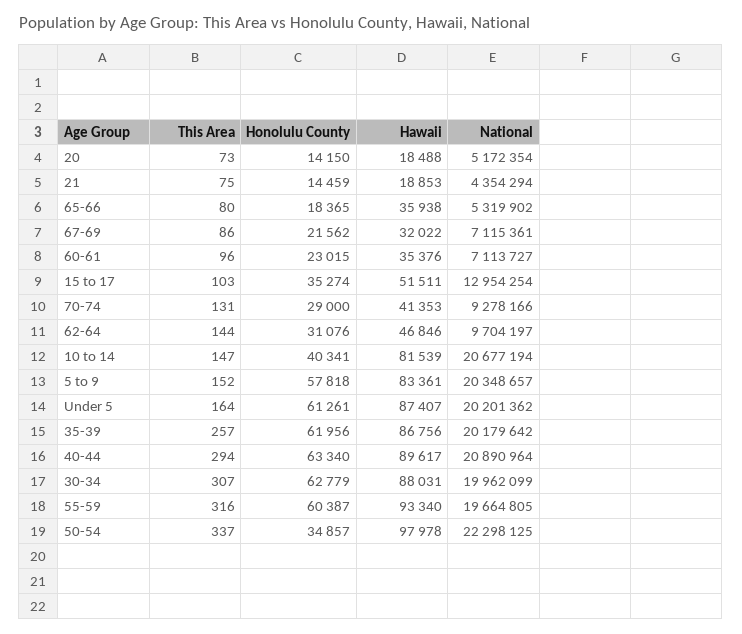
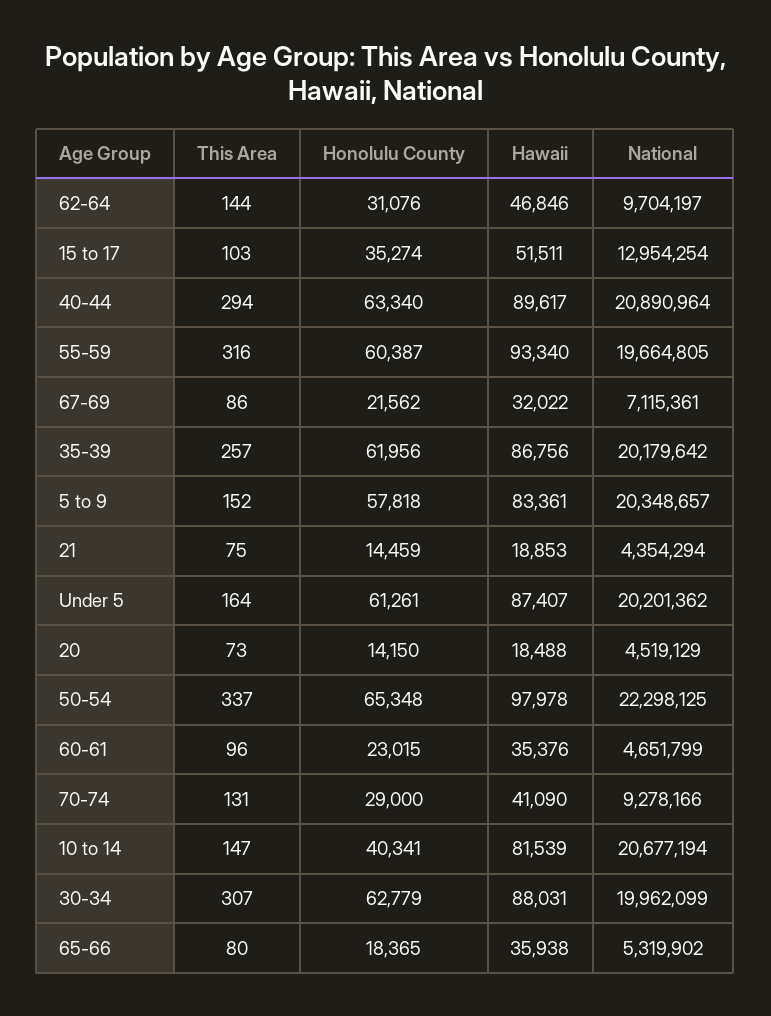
  {
    "This Area": {
      "20": 73,
      "21": 75,
      "65-66": 80,
      "67-69": 86,
      "60-61": 96,
      "15 to 17": 103,
      "70-74": 131,
      "62-64": 144,
      "10 to 14": 147,
      "5 to 9": 152,
      "Under 5": 164,
      "35-39": 257,
      "40-44": 294,
      "30-34": 307,
      "55-59": 316,
      "50-54": 337
    },
    "Honolulu County": {
      "20": 14150,
      "21": 14459,
      "65-66": 18365,
      "67-69": 21562,
      "60-61": 23015,
      "15 to 17": 35274,
      "70-74": 29000,
      "62-64": 31076,
      "10 to 14": 40341,
      "5 to 9": 57818,
      "Under 5": 61261,
      "35-39": 61956,
      "40-44": 63340,
      "30-34": 62779,
      "55-59": 60387,
-     "50-54": 34857
+     "50-54": 65348
    },
    "Hawaii": {
      "20": 18488,
      "21": 18853,
      "65-66": 35938,
      "67-69": 32022,
      "60-61": 35376,
      "15 to 17": 51511,
-     "70-74": 41353,
+     "70-74": 41090,
      "62-64": 46846,
      "10 to 14": 81539,
      "5 to 9": 83361,
      "Under 5": 87407,
      "35-39": 86756,
      "40-44": 89617,
      "30-34": 88031,
      "55-59": 93340,
      "50-54": 97978
    },
    "National": {
-     "20": 5172354,
+     "20": 4519129,
      "21": 4354294,
      "65-66": 5319902,
      "67-69": 7115361,
-     "60-61": 7113727,
+     "60-61": 4651799,
      "15 to 17": 12954254,
      "70-74": 9278166,
      "62-64": 9704197,
      "10 to 14": 20677194,
      "5 to 9": 20348657,
      "Under 5": 20201362,
      "35-39": 20179642,
      "40-44": 20890964,
      "30-34": 19962099,
      "55-59": 19664805,
      "50-54": 22298125
    }
  }

